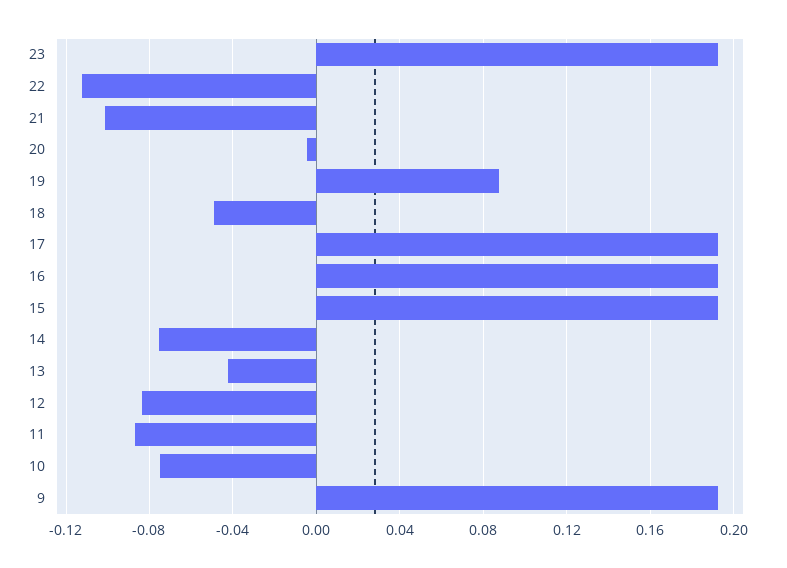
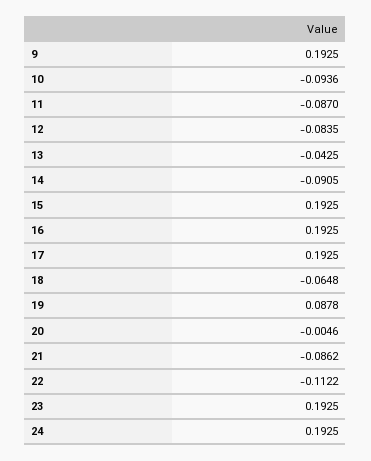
  {
    "23": 0.1925,
    "22": -0.1122,
-   "21": -0.1,
+   "21": -0.0862,
    "20": -0.0046,
    "19": 0.0878,
-   "18": -0.05,
+   "18": -0.0648,
    "17": 0.1925,
    "16": 0.1925,
    "15": 0.1925,
-   "14": -0.075,
+   "14": -0.0905,
    "13": -0.0425,
    "12": -0.0835,
    "11": -0.087,
-   "10": -0.075,
+   "10": -0.0936,
-   "9": 0.1925
+   "9": 0.1925,
+   "24": 0.1925
  }

